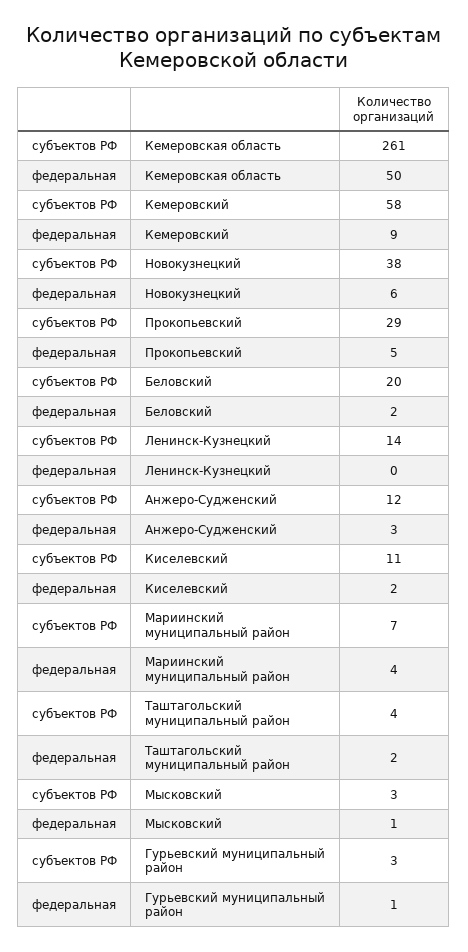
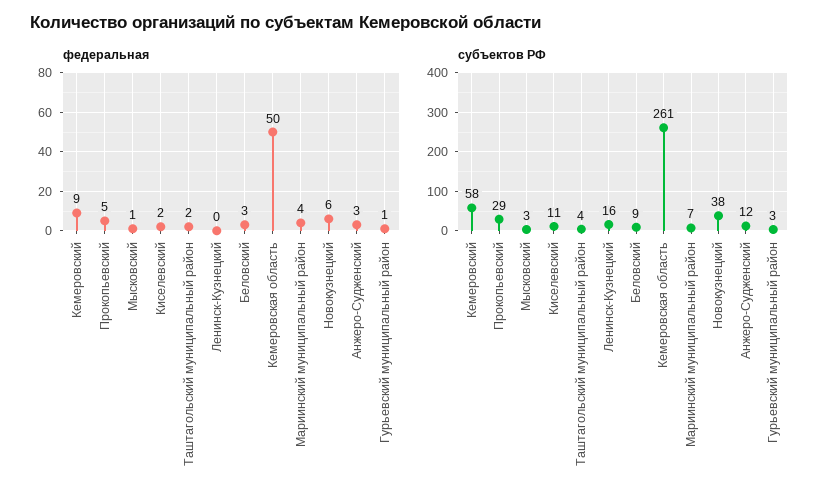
  {
    "субъектов РФ": {
      "Кемеровская область": 261,
      "Кемеровский": 58,
      "Новокузнецкий": 38,
      "Прокопьевский": 29,
-     "Беловский": 20,
+     "Беловский": 9,
-     "Ленинск-Кузнецкий": 14,
+     "Ленинск-Кузнецкий": 16,
      "Анжеро-Судженский": 12,
      "Киселевский": 11,
      "Мариинский муниципальный район": 7,
      "Таштагольский муниципальный район": 4,
      "Мысковский": 3,
      "Гурьевский муниципальный район": 3
    },
    "федеральная": {
      "Кемеровская область": 50,
      "Кемеровский": 9,
      "Новокузнецкий": 6,
      "Прокопьевский": 5,
-     "Беловский": 2,
+     "Беловский": 3,
      "Ленинск-Кузнецкий": 0,
      "Анжеро-Судженский": 3,
      "Киселевский": 2,
      "Мариинский муниципальный район": 4,
      "Таштагольский муниципальный район": 2,
      "Мысковский": 1,
      "Гурьевский муниципальный район": 1
    }
  }

